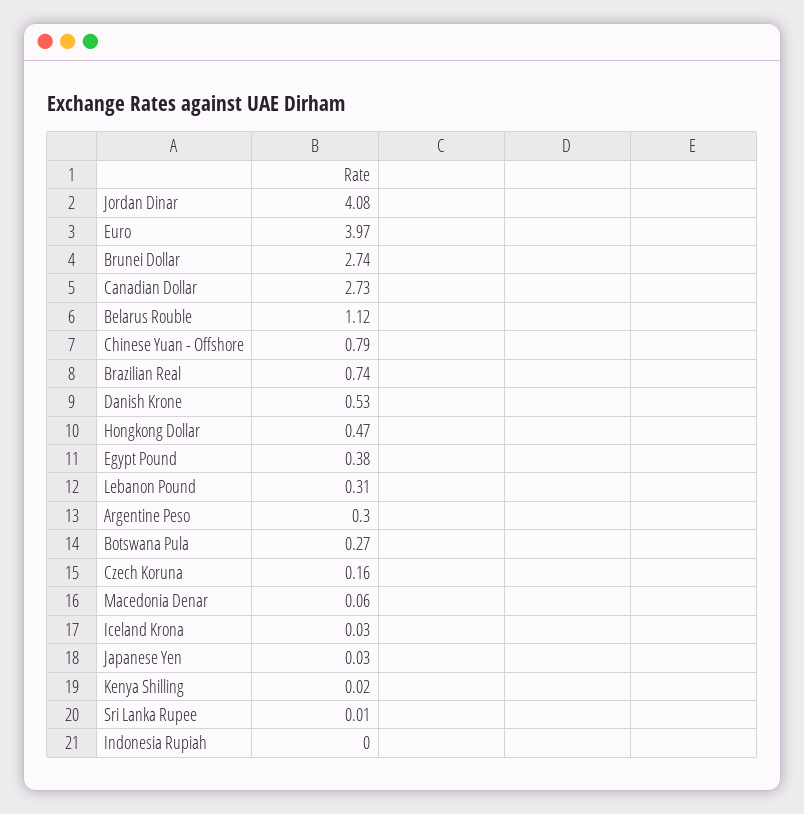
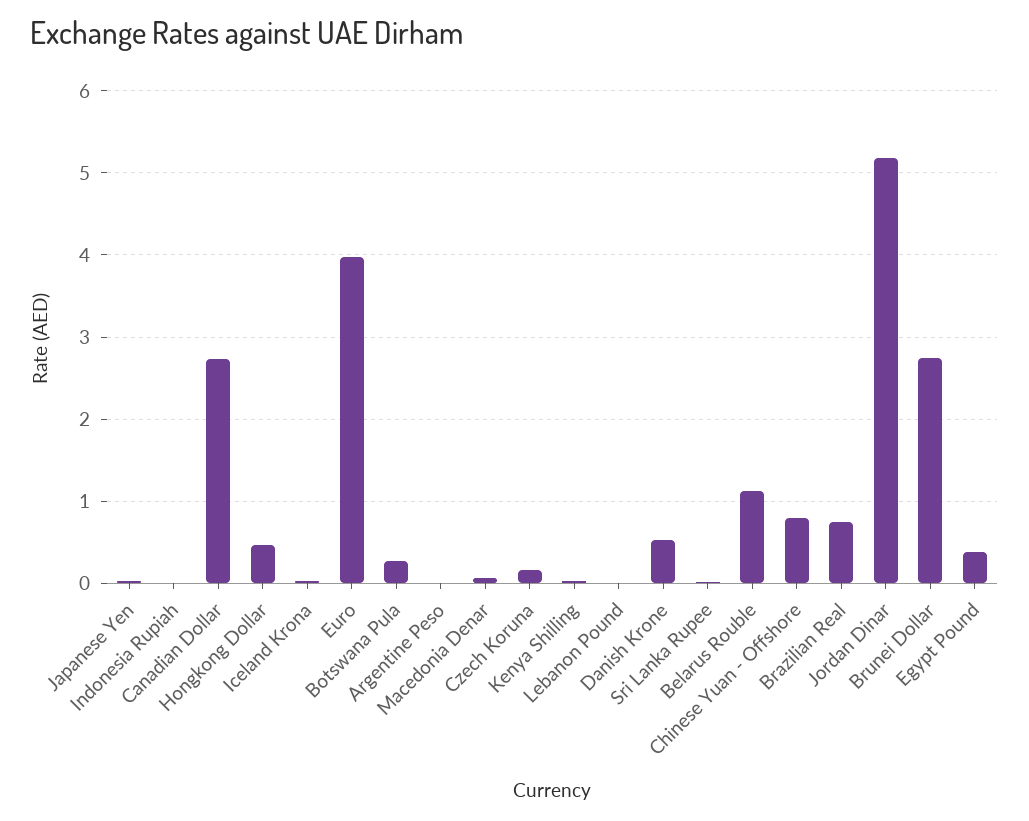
  {
-   "Jordan Dinar": 4.08,
+   "Jordan Dinar": 5.2,
    "Euro": 3.97,
    "Brunei Dollar": 2.74,
    "Canadian Dollar": 2.73,
    "Belarus Rouble": 1.12,
    "Chinese Yuan - Offshore": 0.79,
    "Brazilian Real": 0.74,
    "Danish Krone": 0.53,
    "Hongkong Dollar": 0.47,
    "Egypt Pound": 0.38,
-   "Lebanon Pound": 0.31,
+   "Lebanon Pound": 0,
-   "Argentine Peso": 0.3,
+   "Argentine Peso": 0,
    "Botswana Pula": 0.27,
    "Czech Koruna": 0.16,
    "Macedonia Denar": 0.06,
    "Iceland Krona": 0.03,
    "Japanese Yen": 0.03,
    "Kenya Shilling": 0.02,
    "Sri Lanka Rupee": 0.01,
    "Indonesia Rupiah": 0
  }

